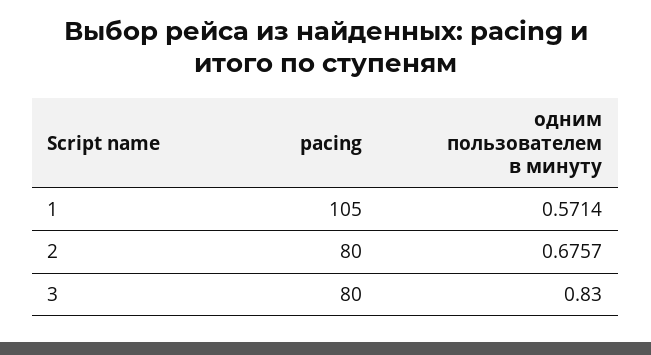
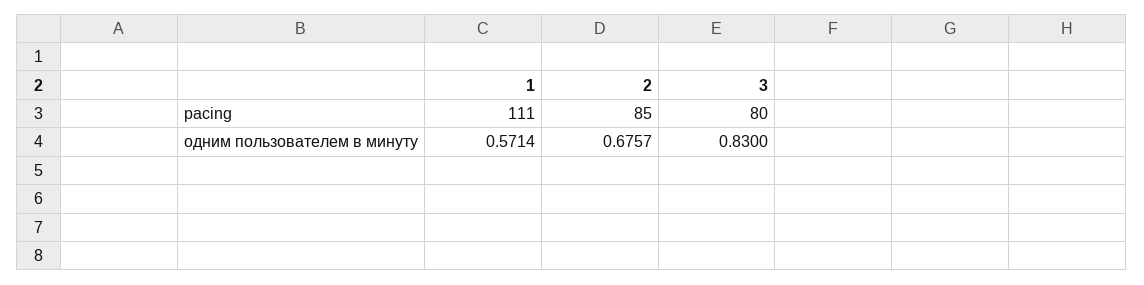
  {
    "pacing": {
-     "1": 105,
+     "1": 111,
-     "2": 80,
+     "2": 85,
      "3": 80
    },
    "одним пользователем в минуту": {
      "1": 0.5714,
      "2": 0.6757,
      "3": 0.83
    }
  }

